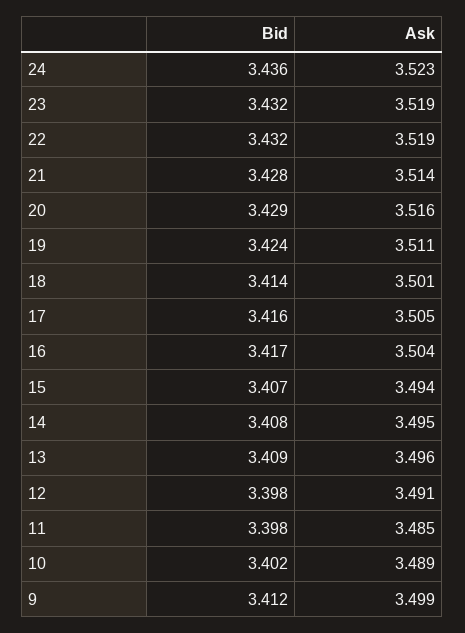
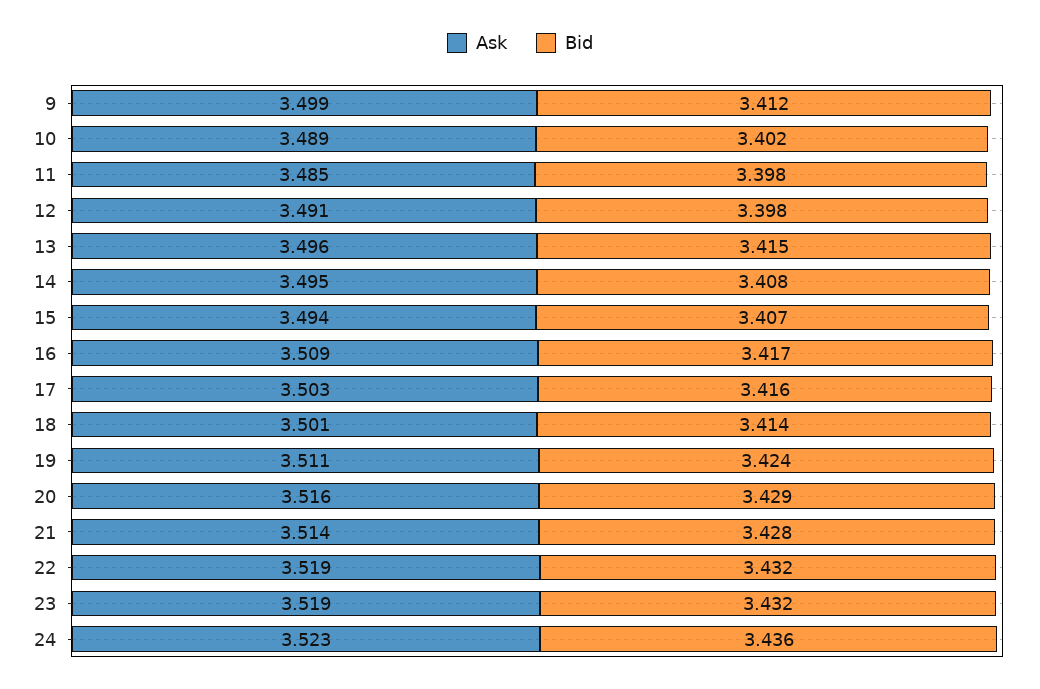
  {
    "Bid": {
      "24": 3.436,
      "23": 3.432,
      "22": 3.432,
      "21": 3.428,
      "20": 3.429,
      "19": 3.424,
      "18": 3.414,
      "17": 3.416,
      "16": 3.417,
      "15": 3.407,
      "14": 3.408,
-     "13": 3.409,
+     "13": 3.415,
      "12": 3.398,
      "11": 3.398,
      "10": 3.402,
      "9": 3.412
    },
    "Ask": {
      "24": 3.523,
      "23": 3.519,
      "22": 3.519,
      "21": 3.514,
      "20": 3.516,
      "19": 3.511,
      "18": 3.501,
-     "17": 3.505,
+     "17": 3.503,
-     "16": 3.504,
+     "16": 3.509,
      "15": 3.494,
      "14": 3.495,
      "13": 3.496,
      "12": 3.491,
      "11": 3.485,
      "10": 3.489,
      "9": 3.499
    }
  }

